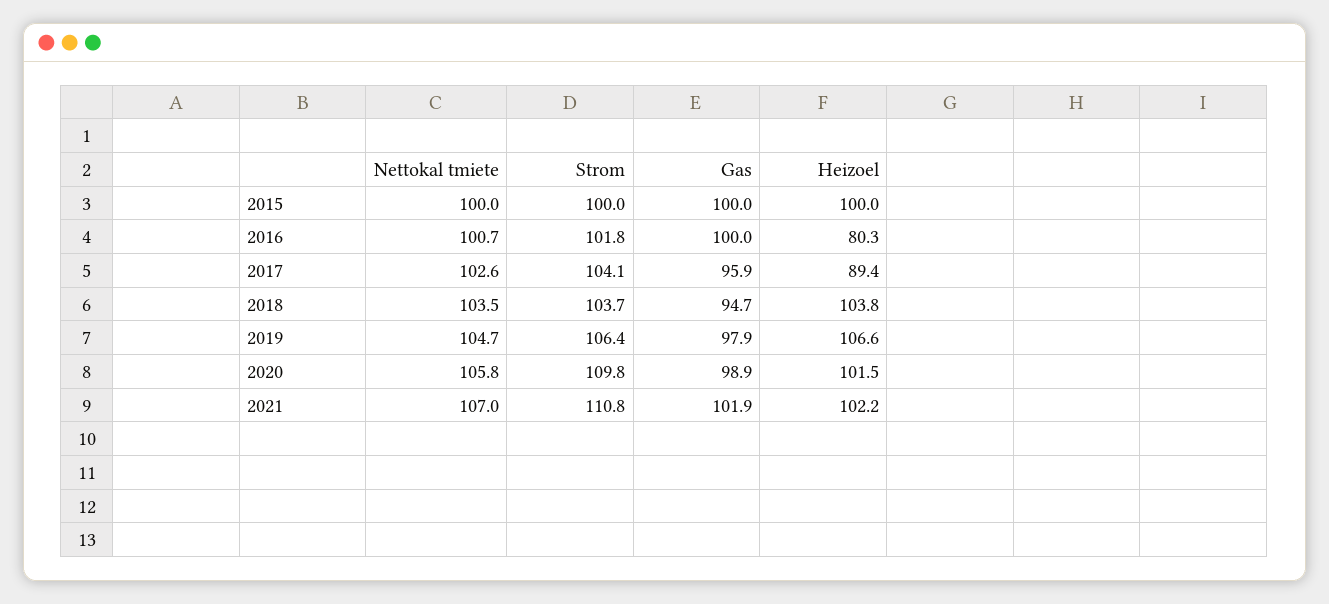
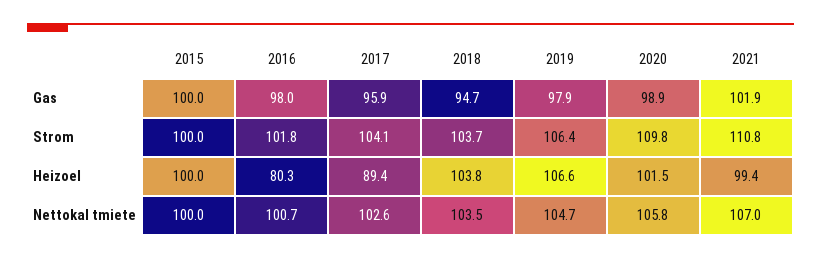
  {
    "Nettokal tmiete": {
      "2015": 100,
      "2016": 100.7,
      "2017": 102.6,
      "2018": 103.5,
      "2019": 104.7,
      "2020": 105.8,
      "2021": 107
    },
    "Strom": {
      "2015": 100,
      "2016": 101.8,
      "2017": 104.1,
      "2018": 103.7,
      "2019": 106.4,
      "2020": 109.8,
      "2021": 110.8
    },
    "Gas": {
      "2015": 100,
-     "2016": 100,
+     "2016": 98,
      "2017": 95.9,
      "2018": 94.7,
      "2019": 97.9,
      "2020": 98.9,
      "2021": 101.9
    },
    "Heizoel": {
      "2015": 100,
      "2016": 80.3,
      "2017": 89.4,
      "2018": 103.8,
      "2019": 106.6,
      "2020": 101.5,
-     "2021": 102.2
+     "2021": 99.4
    }
  }

